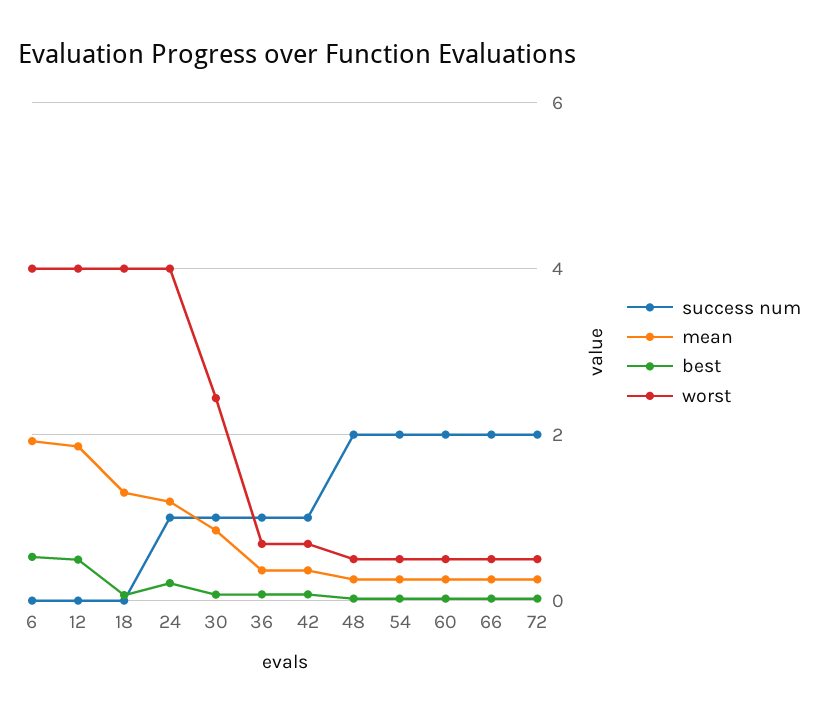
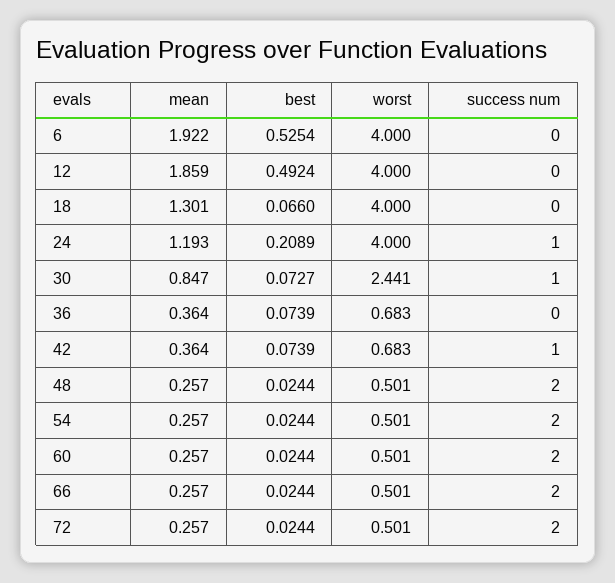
  {
    "success num": {
      "6": 0,
      "12": 0,
      "18": 0,
      "24": 1,
      "30": 1,
-     "36": 1,
+     "36": 0,
      "42": 1,
      "48": 2,
      "54": 2,
      "60": 2,
      "66": 2,
      "72": 2
    },
    "mean": {
      "6": 1.922,
      "12": 1.859,
      "18": 1.301,
      "24": 1.193,
      "30": 0.847,
      "36": 0.364,
      "42": 0.364,
      "48": 0.257,
      "54": 0.257,
      "60": 0.257,
      "66": 0.257,
      "72": 0.257
    },
    "best": {
      "6": 0.5254,
      "12": 0.4924,
      "18": 0.066,
      "24": 0.2089,
      "30": 0.0727,
      "36": 0.0739,
      "42": 0.0739,
      "48": 0.0244,
      "54": 0.0244,
      "60": 0.0244,
      "66": 0.0244,
      "72": 0.0244
    },
    "worst": {
      "6": 4,
      "12": 4,
      "18": 4,
      "24": 4,
      "30": 2.441,
      "36": 0.683,
      "42": 0.683,
      "48": 0.501,
      "54": 0.501,
      "60": 0.501,
      "66": 0.501,
      "72": 0.501
    }
  }

